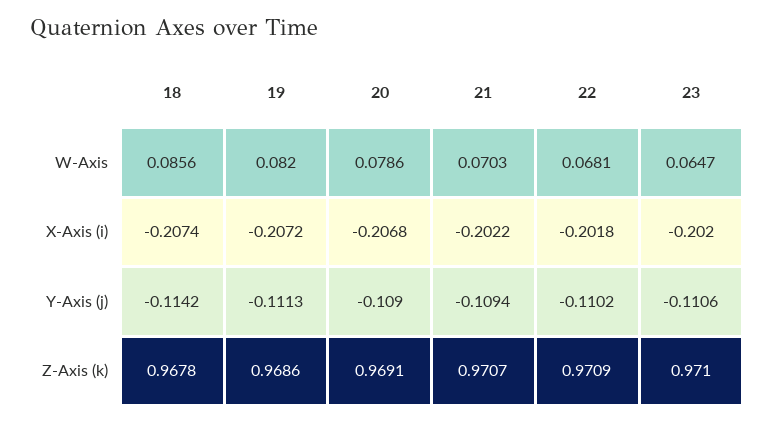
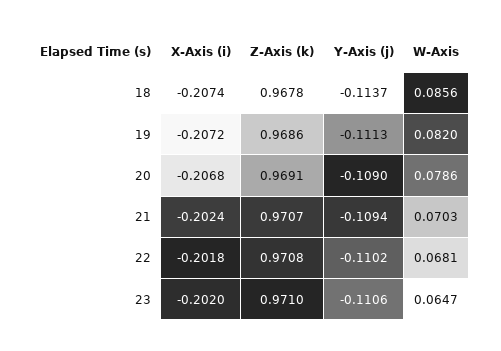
  {
    "18": {
      "W-Axis": 0.0856,
      "X-Axis (i)": -0.2074,
-     "Y-Axis (j)": -0.1142,
+     "Y-Axis (j)": -0.1137,
      "Z-Axis (k)": 0.9678
    },
    "19": {
      "W-Axis": 0.082,
      "X-Axis (i)": -0.2072,
      "Y-Axis (j)": -0.1113,
      "Z-Axis (k)": 0.9686
    },
    "20": {
      "W-Axis": 0.0786,
      "X-Axis (i)": -0.2068,
      "Y-Axis (j)": -0.109,
      "Z-Axis (k)": 0.9691
    },
    "21": {
      "W-Axis": 0.0703,
-     "X-Axis (i)": -0.2022,
+     "X-Axis (i)": -0.2024,
      "Y-Axis (j)": -0.1094,
      "Z-Axis (k)": 0.9707
    },
    "22": {
      "W-Axis": 0.0681,
      "X-Axis (i)": -0.2018,
      "Y-Axis (j)": -0.1102,
-     "Z-Axis (k)": 0.9709
+     "Z-Axis (k)": 0.9708
    },
    "23": {
      "W-Axis": 0.0647,
      "X-Axis (i)": -0.202,
      "Y-Axis (j)": -0.1106,
      "Z-Axis (k)": 0.971
    }
  }

